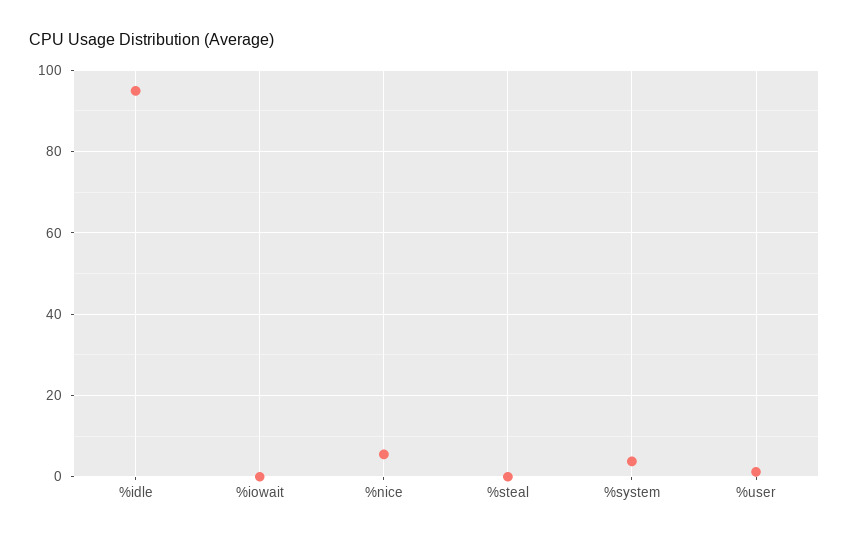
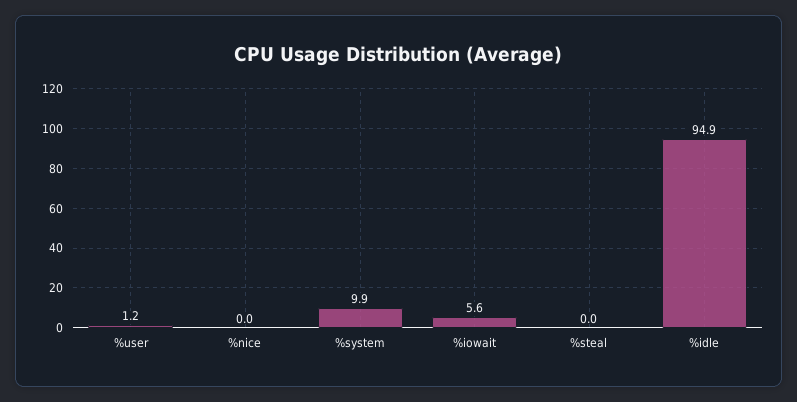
  {
    "%idle": 94.9,
-   "%iowait": 0,
+   "%iowait": 5.6,
-   "%nice": 6,
+   "%nice": 0,
    "%steal": 0,
-   "%system": 4,
+   "%system": 9.9,
    "%user": 1.2
  }

